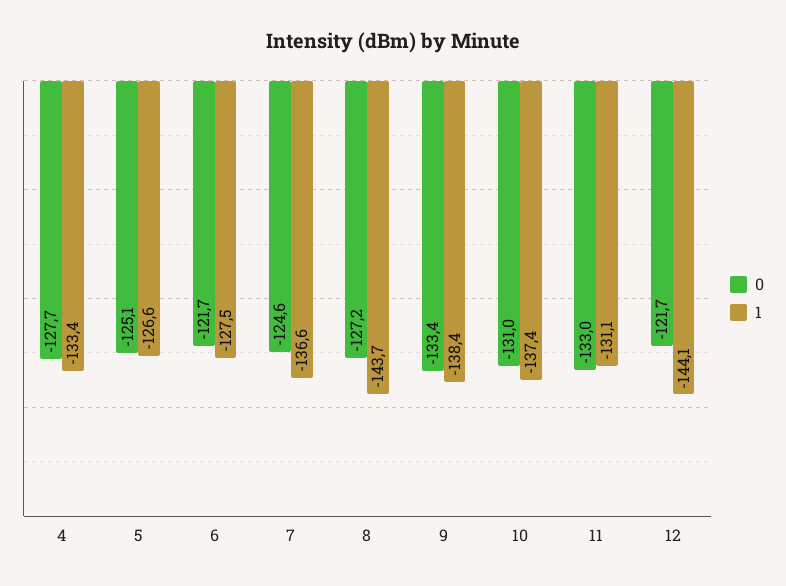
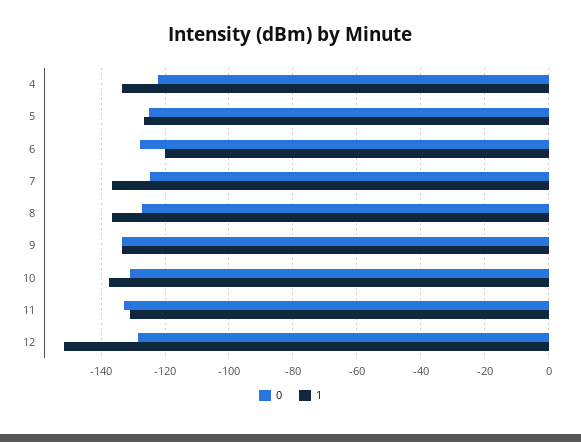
  {
    "0": {
-     "4": -127.7,
+     "4": -122,
      "5": -125.1,
-     "6": -121.7,
+     "6": -128,
      "7": -124.6,
      "8": -127.2,
      "9": -133.4,
      "10": -131,
      "11": -133,
-     "12": -121.7
+     "12": -128
    },
    "1": {
      "4": -133.4,
      "5": -126.6,
-     "6": -127.5,
+     "6": -120,
      "7": -136.6,
-     "8": -143.7,
+     "8": -136,
-     "9": -138.4,
+     "9": -134,
      "10": -137.4,
      "11": -131.1,
-     "12": -144.1
+     "12": -152
    }
  }

